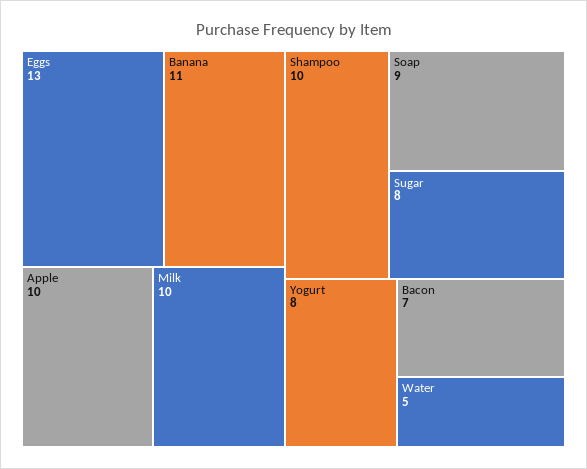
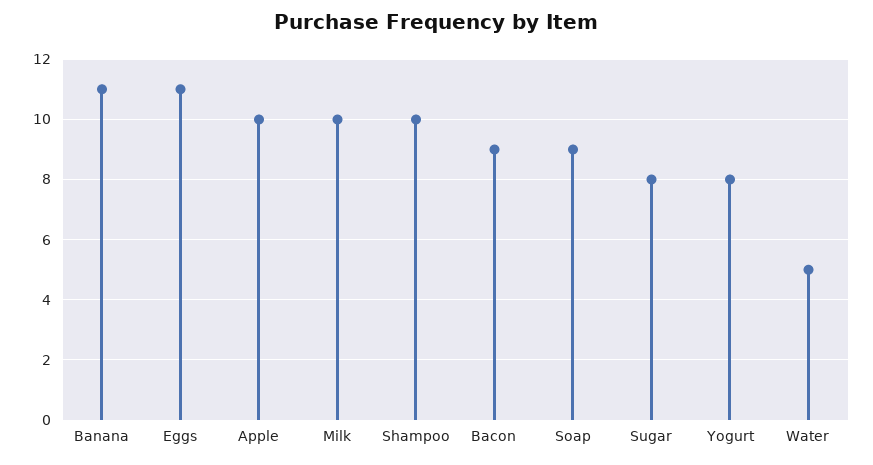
  {
-   "Eggs": 13,
+   "Eggs": 11,
    "Banana": 11,
    "Apple": 10,
    "Milk": 10,
    "Shampoo": 10,
    "Soap": 9,
    "Sugar": 8,
    "Yogurt": 8,
-   "Bacon": 7,
+   "Bacon": 9,
    "Water": 5
  }

